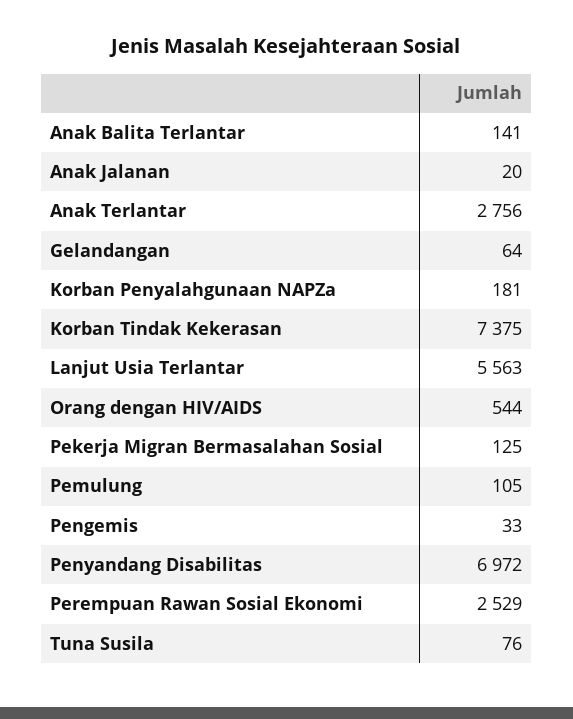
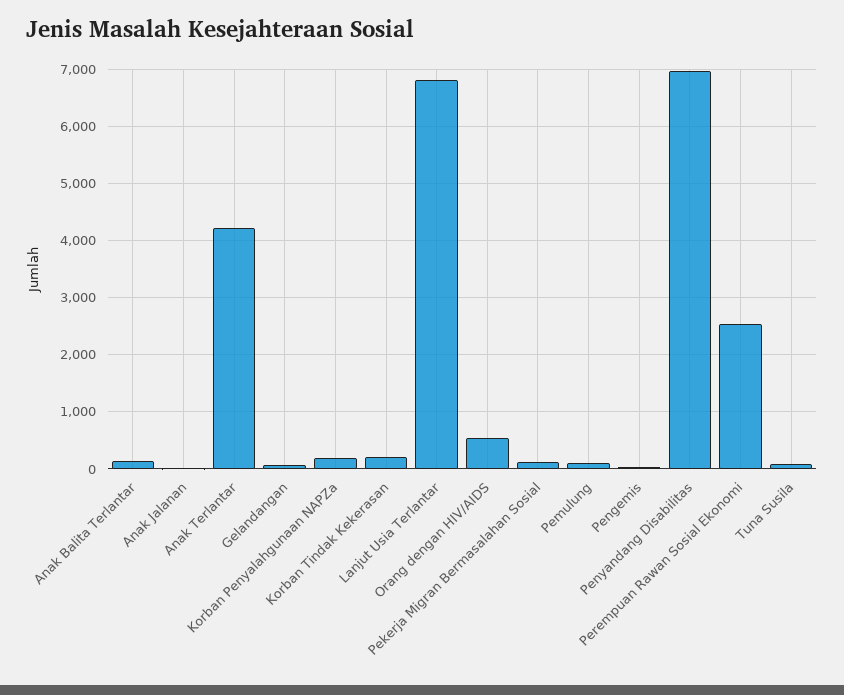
  {
    "Anak Balita Terlantar": 141,
    "Anak Jalanan": 20,
-   "Anak Terlantar": 2756,
+   "Anak Terlantar": 4200,
    "Gelandangan": 64,
    "Korban Penyalahgunaan NAPZa": 181,
-   "Korban Tindak Kekerasan": 7375,
+   "Korban Tindak Kekerasan": 200,
-   "Lanjut Usia Terlantar": 5563,
+   "Lanjut Usia Terlantar": 6800,
    "Orang dengan HIV/AIDS": 544,
    "Pekerja Migran Bermasalahan Sosial": 125,
    "Pemulung": 105,
    "Pengemis": 33,
    "Penyandang Disabilitas": 6972,
    "Perempuan Rawan Sosial Ekonomi": 2529,
    "Tuna Susila": 76
  }

